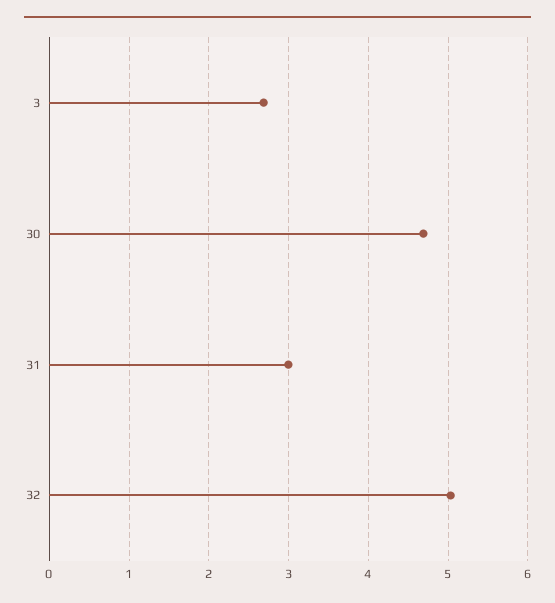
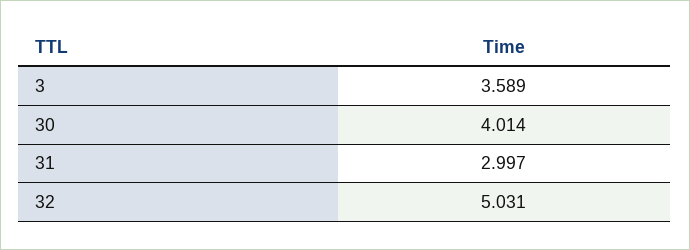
  {
-   "3": 2.7,
+   "3": 3.589,
-   "30": 4.7,
+   "30": 4.014,
    "31": 2.997,
    "32": 5.031
  }

